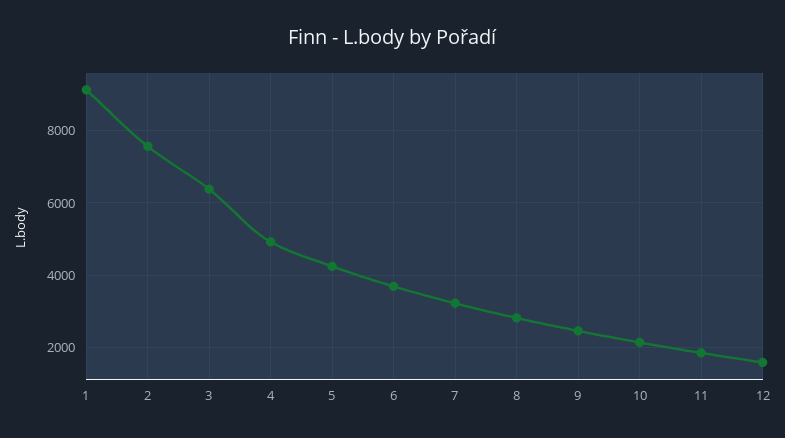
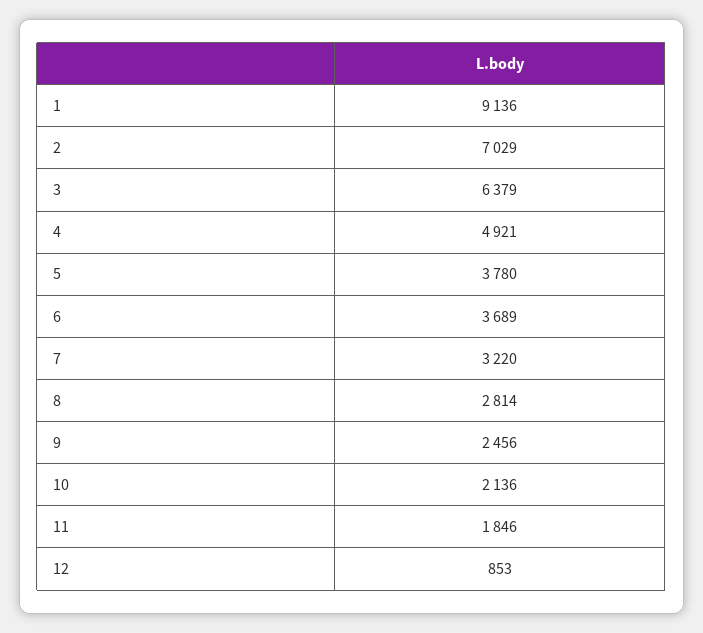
  {
    "1": 9136,
-   "2": 7600,
+   "2": 7029,
    "3": 6379,
    "4": 4921,
-   "5": 4200,
+   "5": 3780,
    "6": 3689,
    "7": 3220,
    "8": 2814,
    "9": 2456,
    "10": 2136,
    "11": 1846,
-   "12": 1600
+   "12": 853
  }

